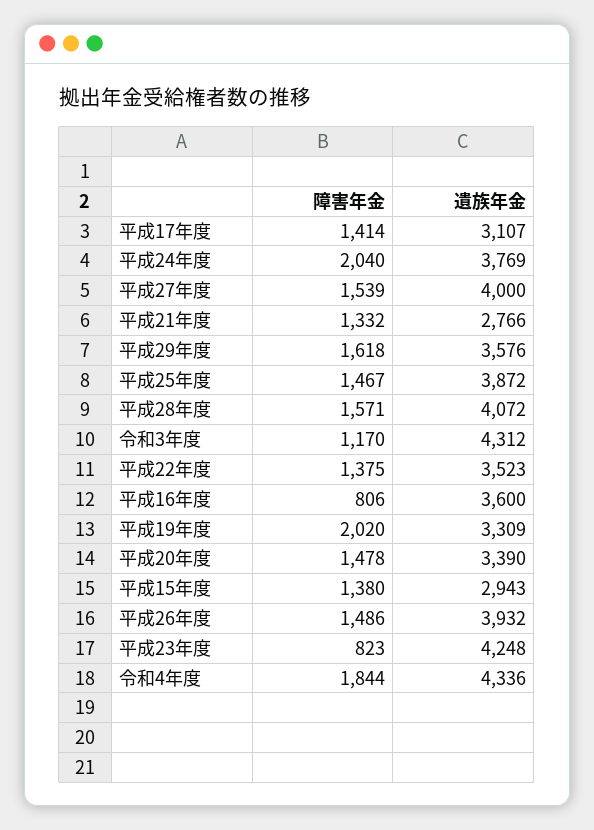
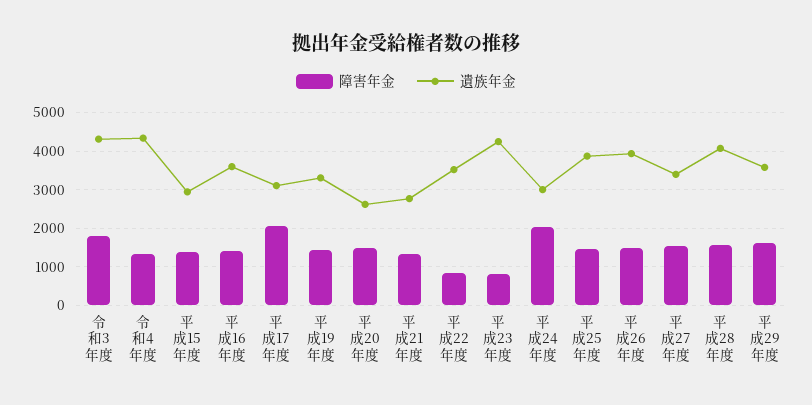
  {
    "障害年金": {
-     "平成17年度": 1414,
+     "平成17年度": 2000,
      "平成24年度": 2040,
      "平成27年度": 1539,
      "平成21年度": 1332,
      "平成29年度": 1618,
      "平成25年度": 1467,
      "平成28年度": 1571,
-     "令和3年度": 1170,
+     "令和3年度": 1800,
-     "平成22年度": 1375,
+     "平成22年度": 800,
-     "平成16年度": 806,
+     "平成16年度": 1400,
-     "平成19年度": 2020,
+     "平成19年度": 1400,
      "平成20年度": 1478,
      "平成15年度": 1380,
      "平成26年度": 1486,
      "平成23年度": 823,
-     "令和4年度": 1844
+     "令和4年度": 1400
    },
    "遺族年金": {
      "平成17年度": 3107,
-     "平成24年度": 3769,
+     "平成24年度": 3000,
-     "平成27年度": 4000,
+     "平成27年度": 3400,
      "平成21年度": 2766,
      "平成29年度": 3576,
      "平成25年度": 3872,
      "平成28年度": 4072,
      "令和3年度": 4312,
      "平成22年度": 3523,
      "平成16年度": 3600,
      "平成19年度": 3309,
-     "平成20年度": 3390,
+     "平成20年度": 2600,
      "平成15年度": 2943,
      "平成26年度": 3932,
      "平成23年度": 4248,
      "令和4年度": 4336
    }
  }

